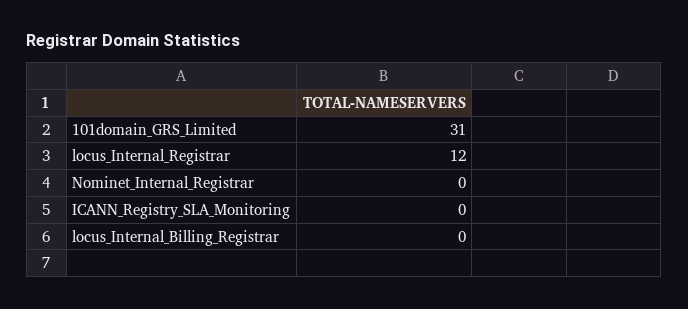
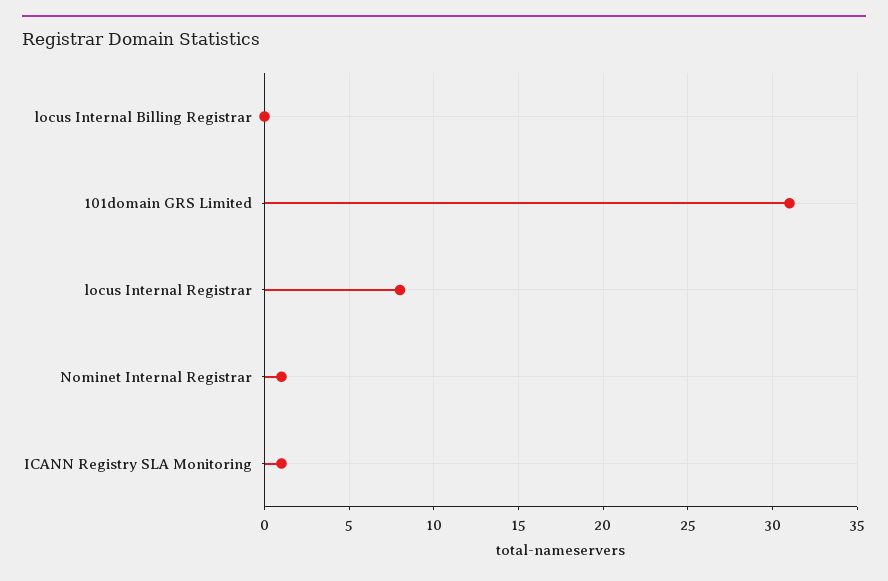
  {
    "101domain_GRS_Limited": 31,
-   "locus_Internal_Registrar": 12,
+   "locus_Internal_Registrar": 8,
-   "Nominet_Internal_Registrar": 0,
+   "Nominet_Internal_Registrar": 1,
-   "ICANN_Registry_SLA_Monitoring": 0,
+   "ICANN_Registry_SLA_Monitoring": 1,
    "locus_Internal_Billing_Registrar": 0
  }

